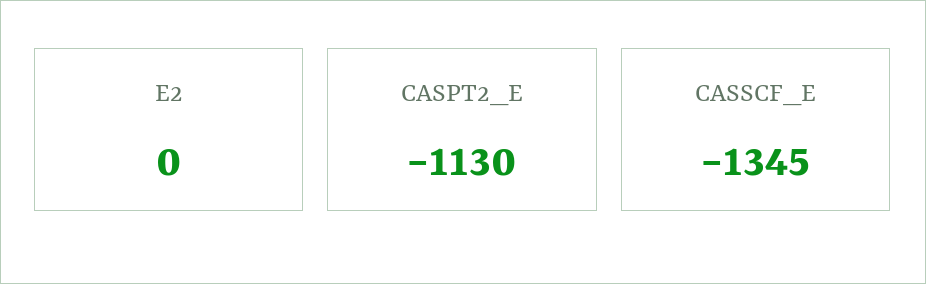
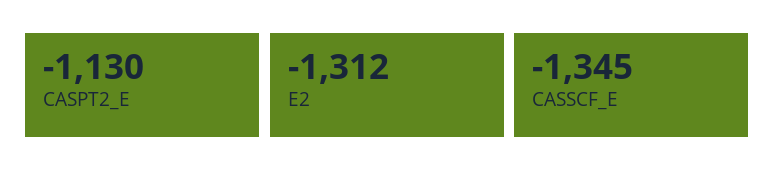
  {
-   "E2": 0,
+   "E2": -1312,
    "CASPT2_E": -1130,
    "CASSCF_E": -1345
  }

